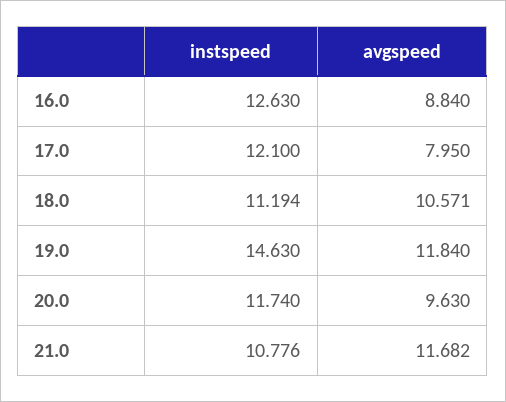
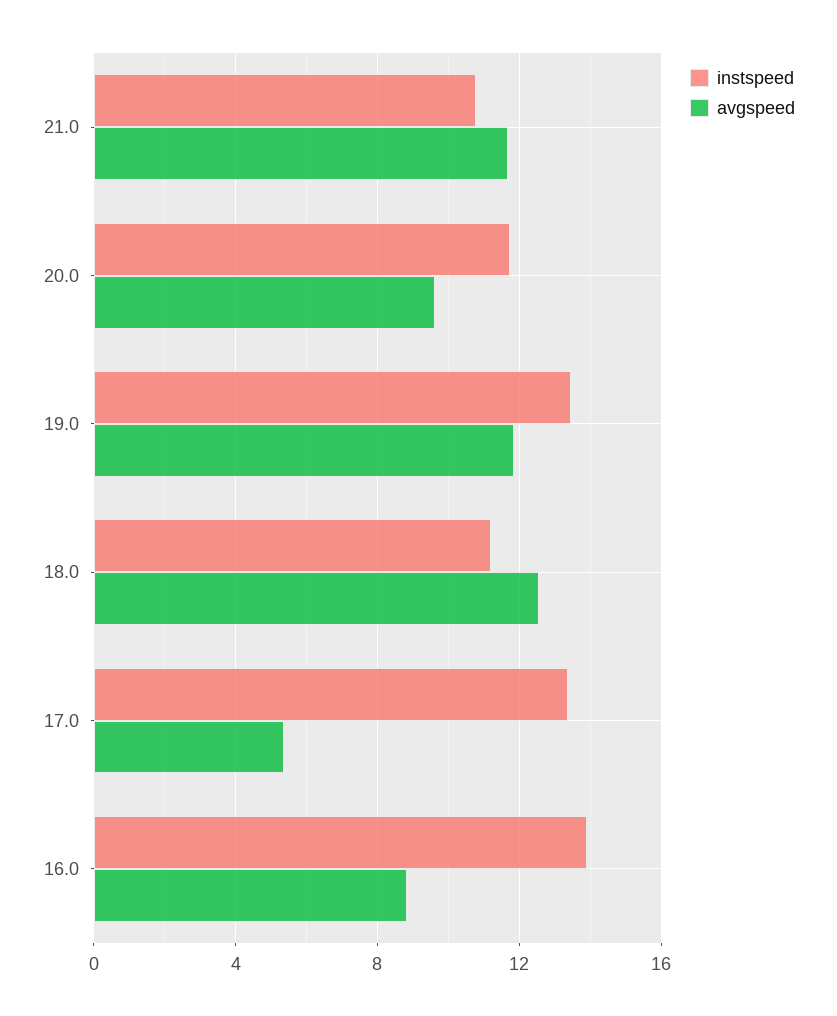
  {
    "instspeed": {
-     "16.0": 12.63,
+     "16.0": 14,
-     "17.0": 12.1,
+     "17.0": 13.5,
      "18.0": 11.194,
-     "19.0": 14.63,
+     "19.0": 13.5,
      "20.0": 11.74,
      "21.0": 10.776
    },
    "avgspeed": {
      "16.0": 8.84,
-     "17.0": 7.95,
+     "17.0": 5.5,
-     "18.0": 10.571,
+     "18.0": 12.5,
      "19.0": 11.84,
      "20.0": 9.63,
      "21.0": 11.682
    }
  }

